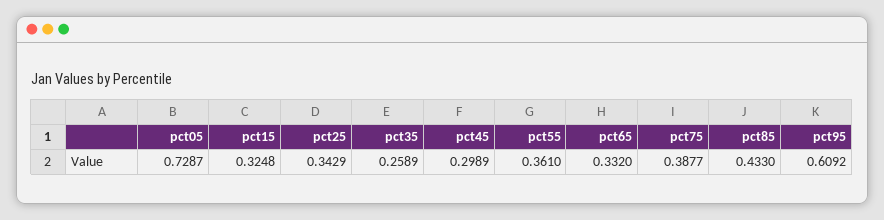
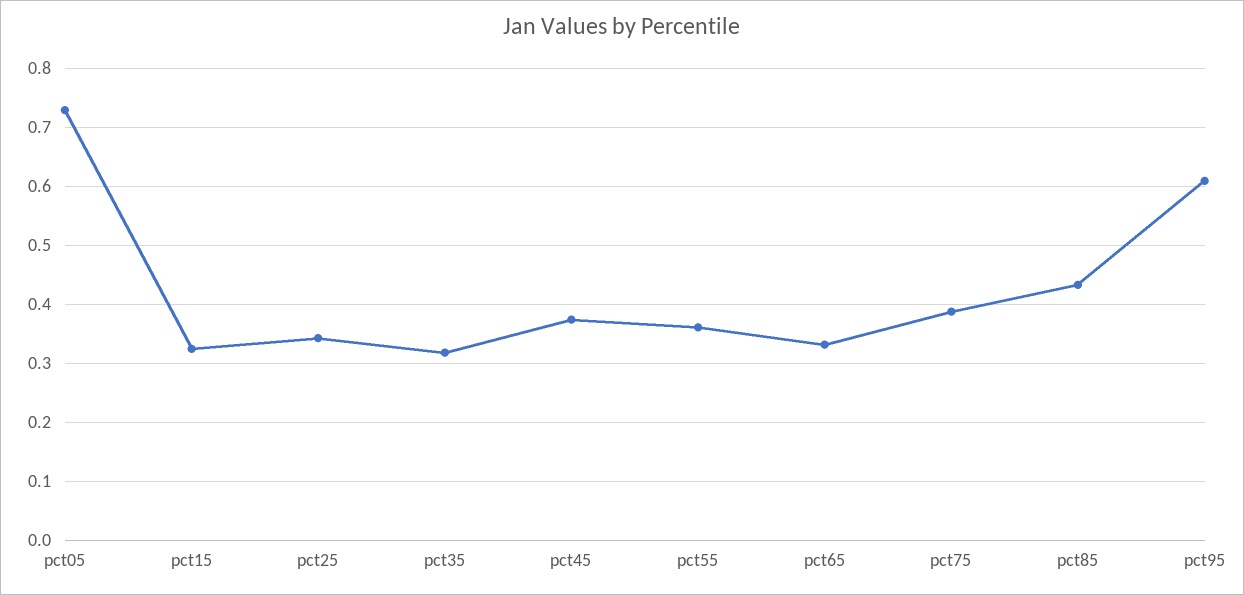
  {
    "pct05": 0.7287,
    "pct15": 0.3248,
    "pct25": 0.3429,
-   "pct35": 0.2589,
+   "pct35": 0.32,
-   "pct45": 0.2989,
+   "pct45": 0.38,
    "pct55": 0.361,
    "pct65": 0.332,
    "pct75": 0.3877,
    "pct85": 0.433,
    "pct95": 0.6092
  }

